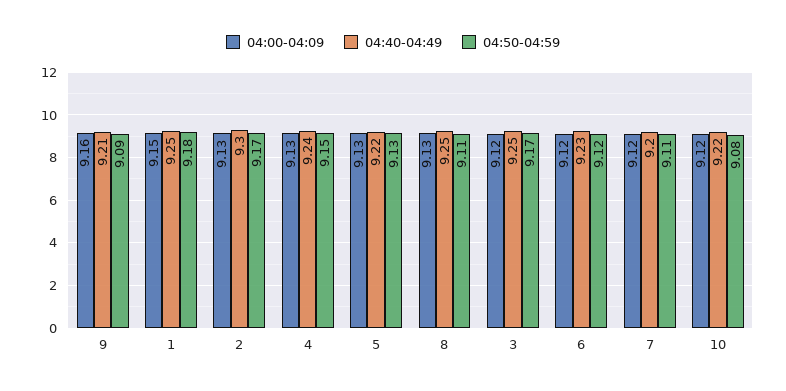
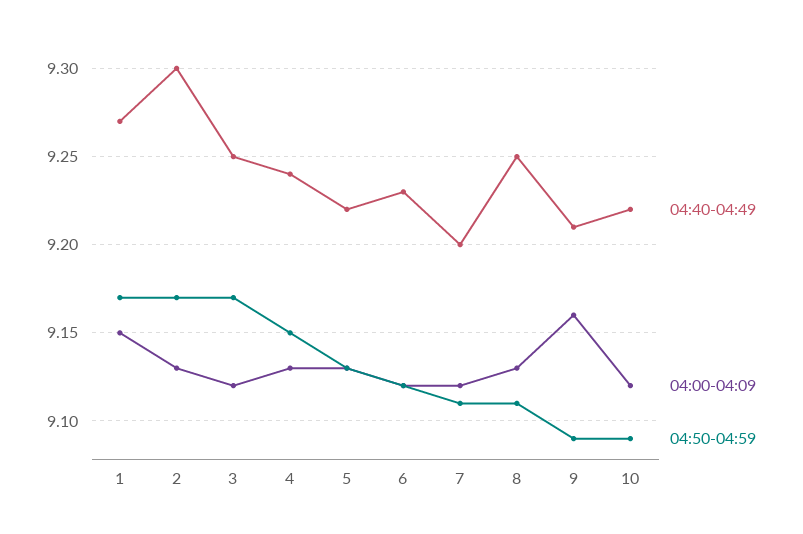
  {
    "04:00-04:09": {
      "9": 9.16,
      "1": 9.15,
      "2": 9.13,
      "4": 9.13,
      "5": 9.13,
      "8": 9.13,
      "3": 9.12,
      "6": 9.12,
      "7": 9.12,
      "10": 9.12
    },
    "04:40-04:49": {
      "9": 9.21,
-     "1": 9.25,
+     "1": 9.27,
      "2": 9.3,
      "4": 9.24,
      "5": 9.22,
      "8": 9.25,
      "3": 9.25,
      "6": 9.23,
      "7": 9.2,
      "10": 9.22
    },
    "04:50-04:59": {
      "9": 9.09,
-     "1": 9.18,
+     "1": 9.17,
      "2": 9.17,
      "4": 9.15,
      "5": 9.13,
      "8": 9.11,
      "3": 9.17,
      "6": 9.12,
      "7": 9.11,
-     "10": 9.08
+     "10": 9.09
    }
  }

